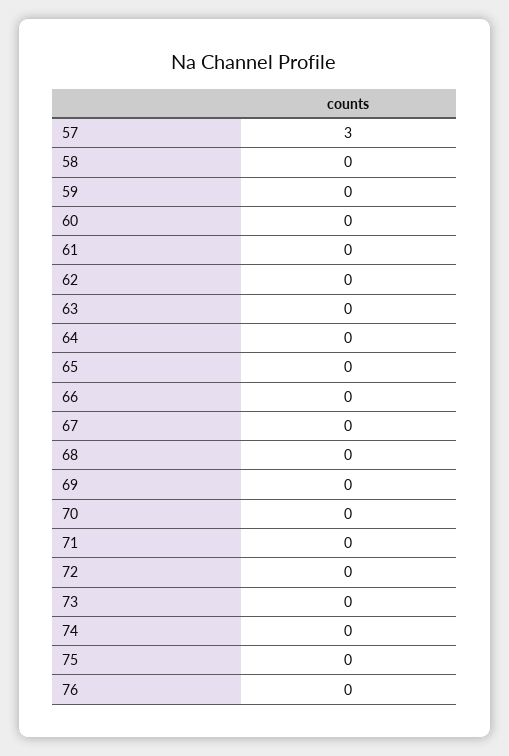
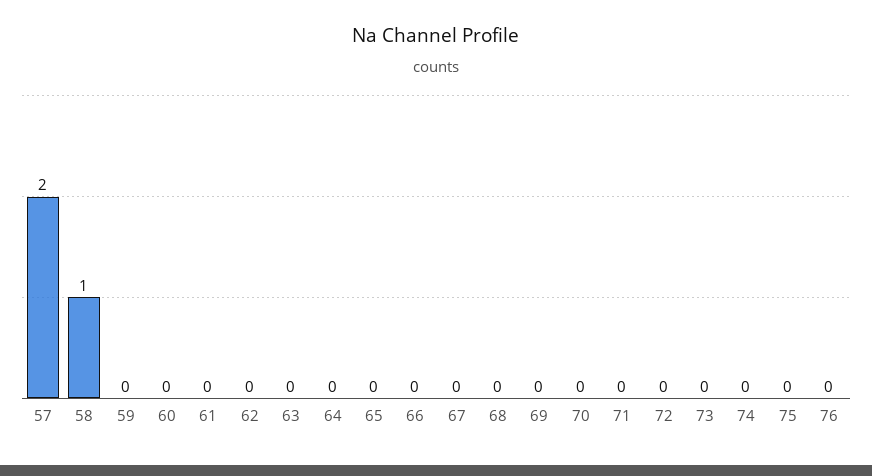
  {
-   "57": 3,
+   "57": 2,
-   "58": 0,
+   "58": 1,
    "59": 0,
    "60": 0,
    "61": 0,
    "62": 0,
    "63": 0,
    "64": 0,
    "65": 0,
    "66": 0,
    "67": 0,
    "68": 0,
    "69": 0,
    "70": 0,
    "71": 0,
    "72": 0,
    "73": 0,
    "74": 0,
    "75": 0,
    "76": 0
  }

